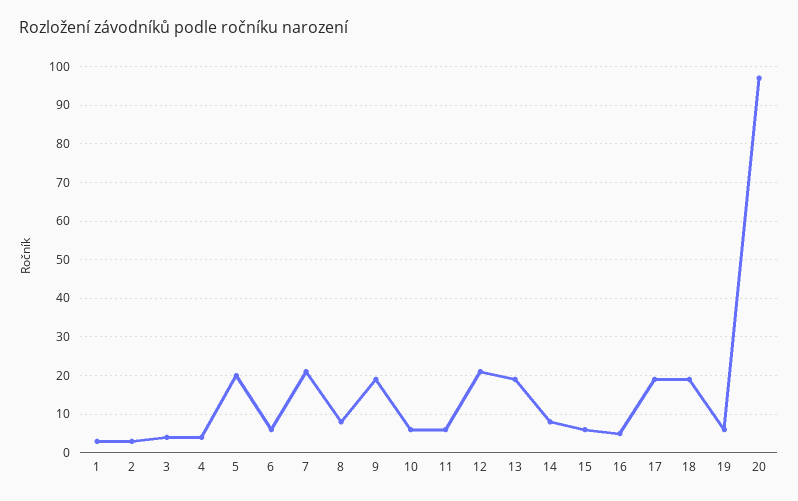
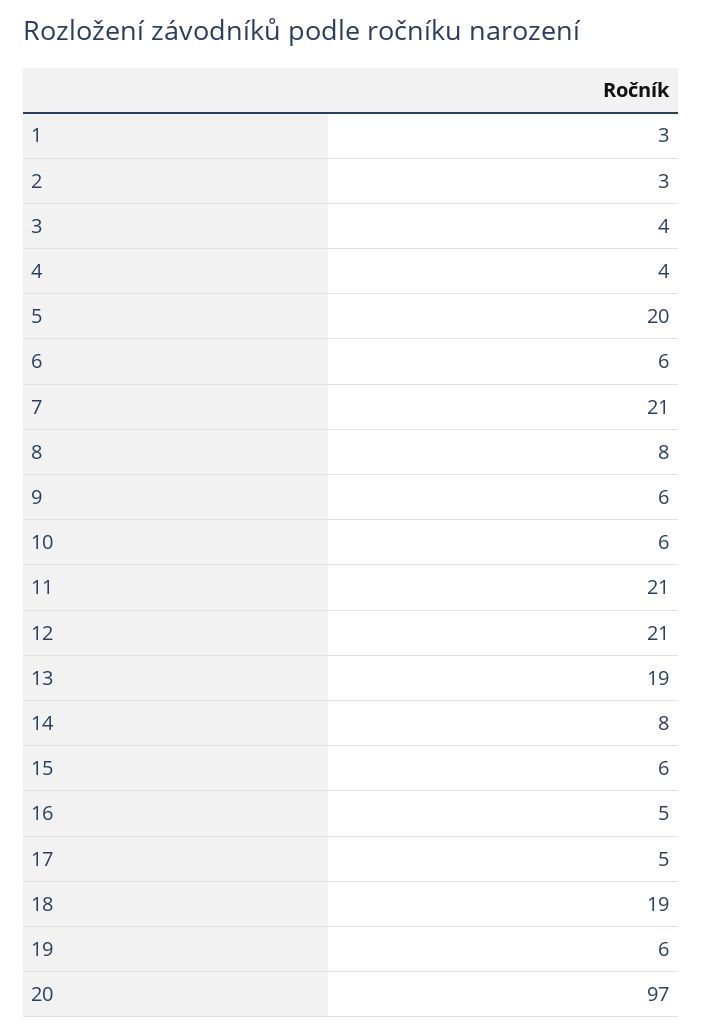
  {
    "1": 3,
    "2": 3,
    "3": 4,
    "4": 4,
    "5": 20,
    "6": 6,
    "7": 21,
    "8": 8,
-   "9": 20,
+   "9": 6,
    "10": 6,
-   "11": 5,
+   "11": 21,
    "12": 21,
    "13": 19,
    "14": 8,
    "15": 6,
    "16": 5,
-   "17": 20,
+   "17": 5,
    "18": 19,
    "19": 6,
    "20": 97
  }

